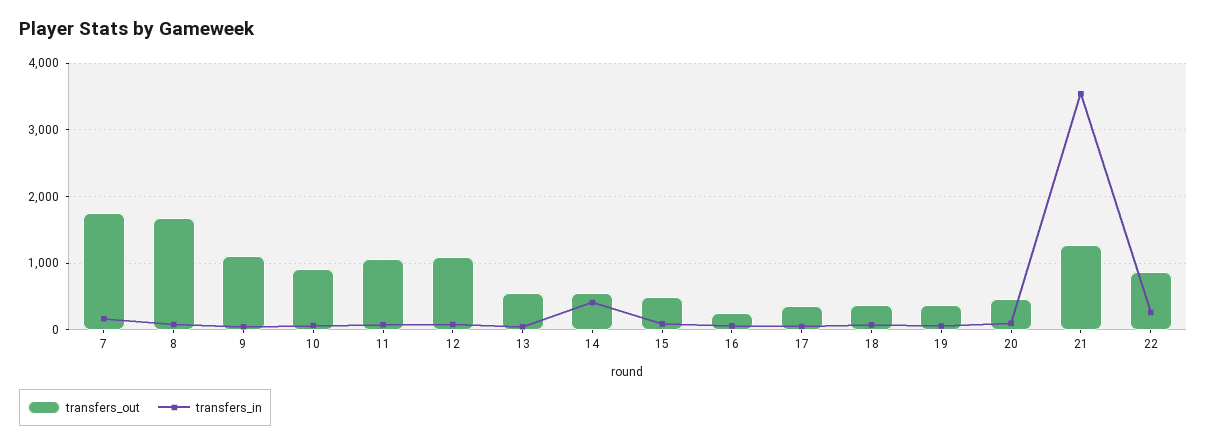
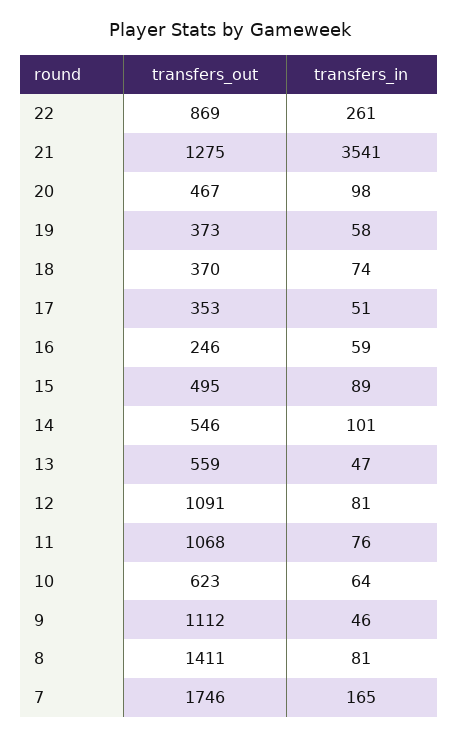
  {
    "transfers_out": {
      "7": 1746,
-     "8": 1700,
+     "8": 1411,
      "9": 1112,
-     "10": 900,
+     "10": 623,
      "11": 1068,
      "12": 1091,
      "13": 559,
      "14": 546,
      "15": 495,
      "16": 246,
      "17": 353,
      "18": 370,
      "19": 373,
      "20": 467,
      "21": 1275,
      "22": 869
    },
    "transfers_in": {
      "7": 165,
      "8": 81,
      "9": 46,
      "10": 64,
      "11": 76,
      "12": 81,
      "13": 47,
-     "14": 400,
+     "14": 101,
      "15": 89,
      "16": 59,
      "17": 51,
      "18": 74,
      "19": 58,
      "20": 98,
      "21": 3541,
      "22": 261
    }
  }

